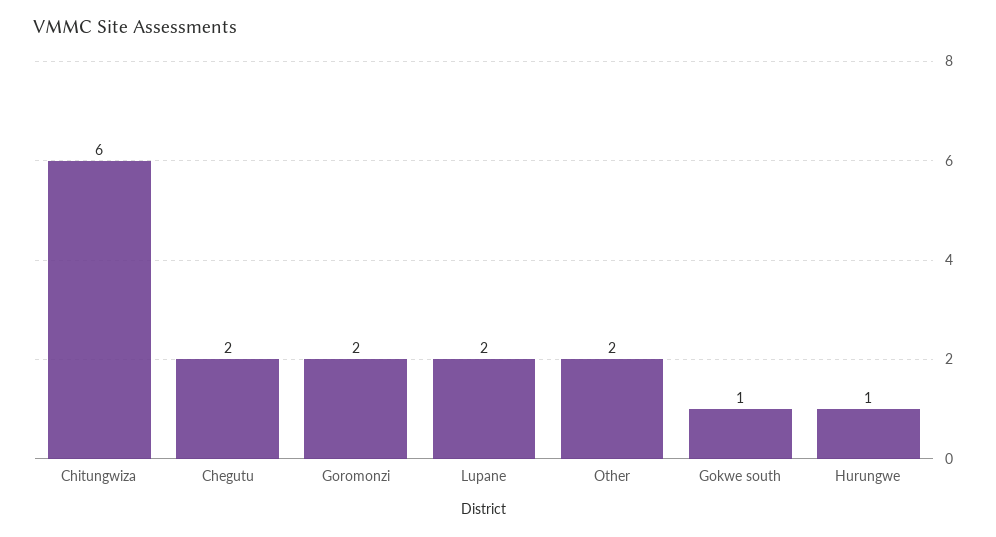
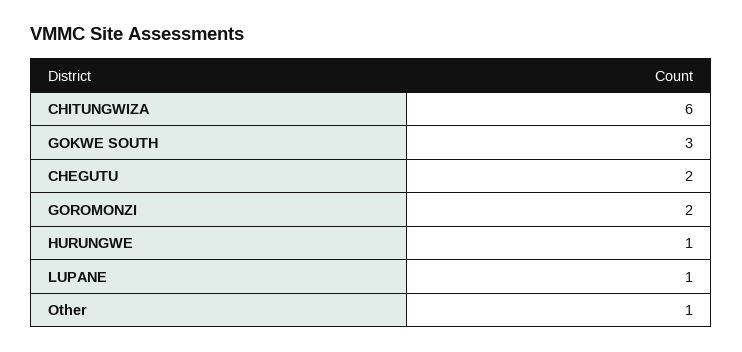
  {
    "Chitungwiza": 6,
    "Chegutu": 2,
    "Goromonzi": 2,
-   "Lupane": 2,
+   "Lupane": 1,
-   "Other": 2,
+   "Other": 1,
-   "Gokwe south": 1,
+   "Gokwe south": 3,
    "Hurungwe": 1
  }

